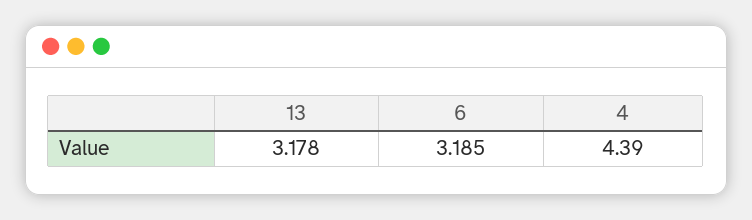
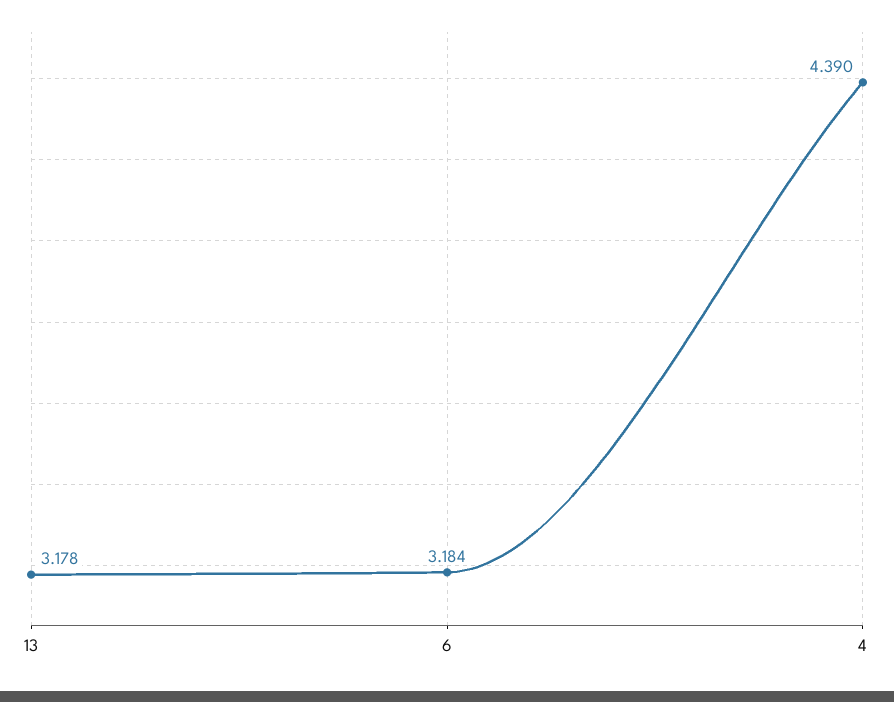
  {
    "13": 3.178,
-   "6": 3.185,
+   "6": 3.184,
    "4": 4.39
  }

